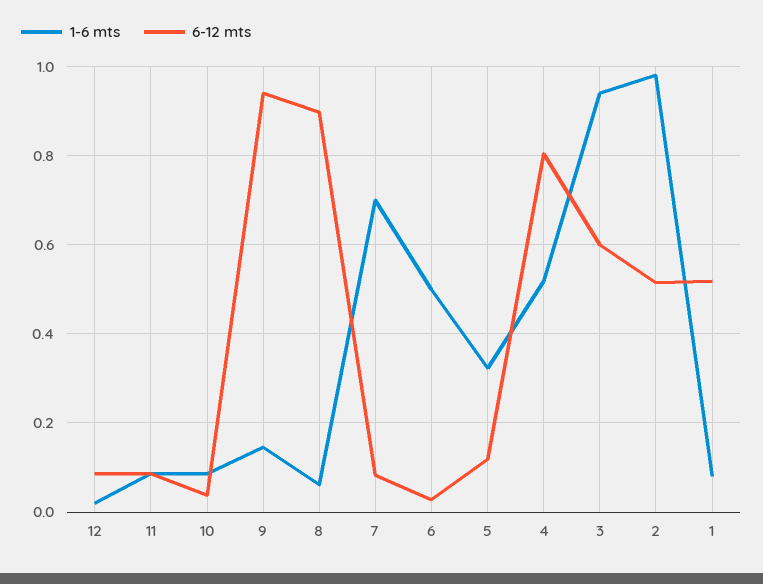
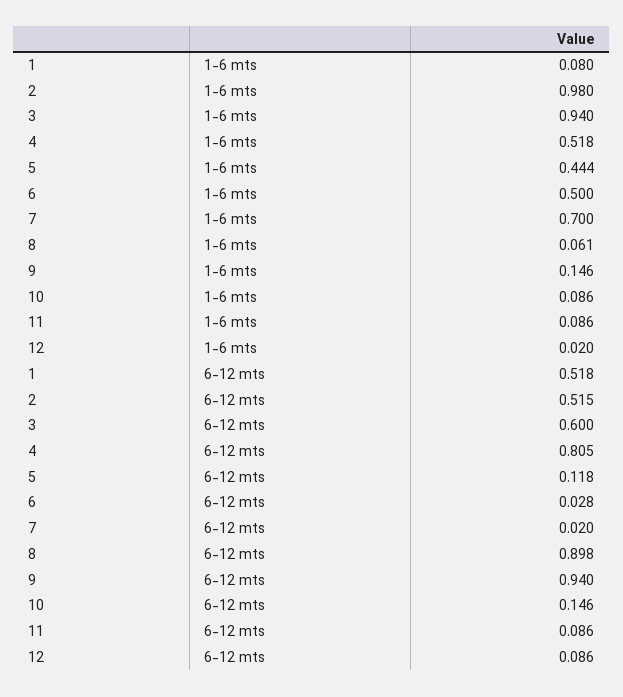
  {
    "1-6 mts": {
      "12": 0.02,
      "11": 0.086,
      "10": 0.086,
      "9": 0.146,
      "8": 0.061,
      "7": 0.7,
      "6": 0.5,
-     "5": 0.32,
+     "5": 0.444,
      "4": 0.518,
      "3": 0.94,
      "2": 0.98,
      "1": 0.08
    },
    "6-12 mts": {
      "12": 0.086,
      "11": 0.086,
-     "10": 0.04,
+     "10": 0.146,
      "9": 0.94,
      "8": 0.898,
-     "7": 0.08,
+     "7": 0.02,
      "6": 0.028,
      "5": 0.118,
      "4": 0.805,
      "3": 0.6,
      "2": 0.515,
      "1": 0.518
    }
  }

